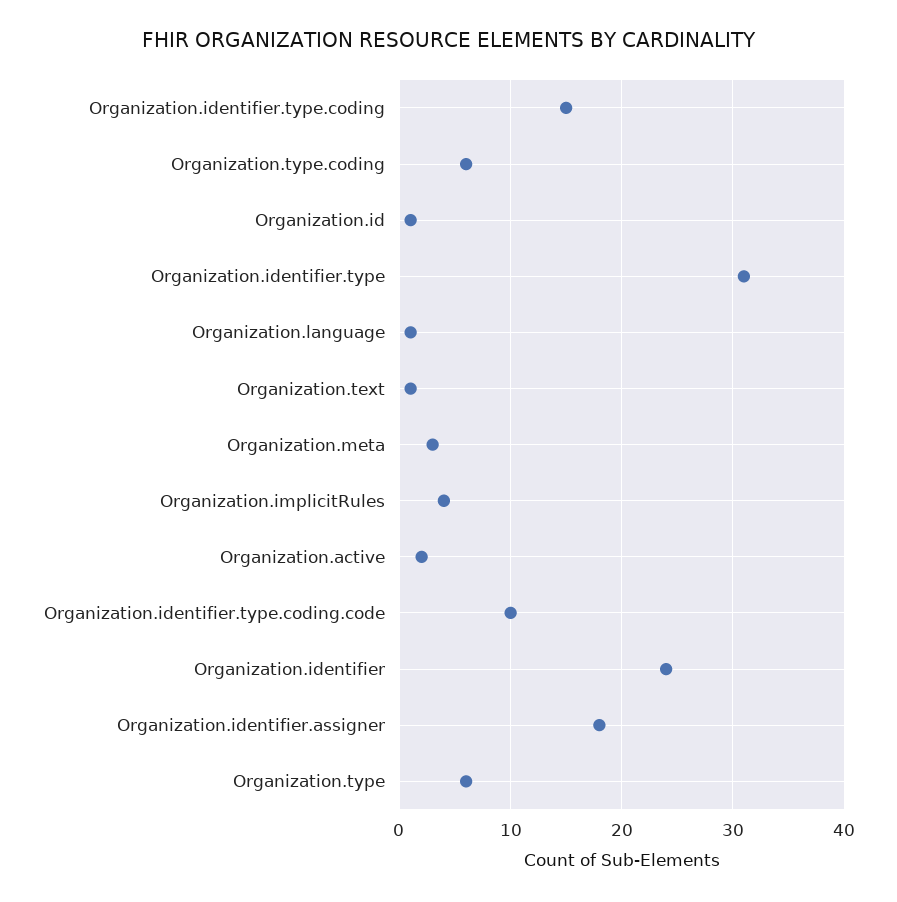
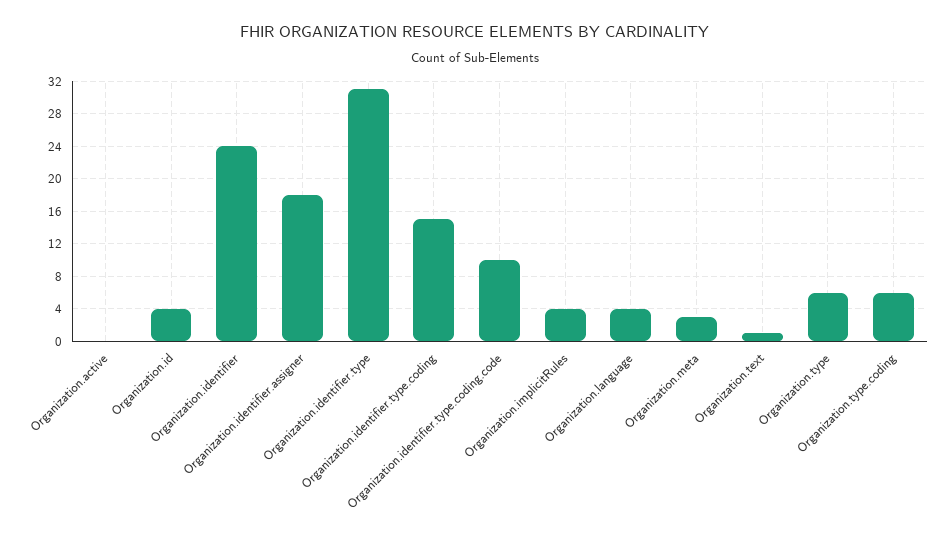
  {
    "Organization.identifier.type.coding": 15,
    "Organization.type.coding": 6,
-   "Organization.id": 1,
+   "Organization.id": 4,
    "Organization.identifier.type": 31,
-   "Organization.language": 1,
+   "Organization.language": 4,
    "Organization.text": 1,
    "Organization.meta": 3,
    "Organization.implicitRules": 4,
-   "Organization.active": 2,
+   "Organization.active": 0,
    "Organization.identifier.type.coding.code": 10,
    "Organization.identifier": 24,
    "Organization.identifier.assigner": 18,
    "Organization.type": 6
  }

